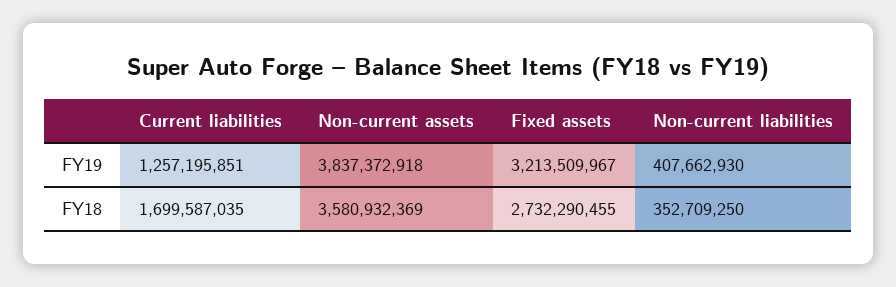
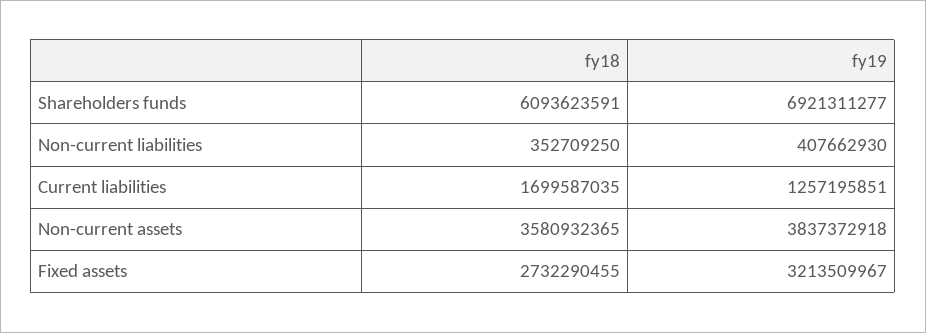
  {
    "Current liabilities": {
      "FY19": 1257195851,
      "FY18": 1699587035
    },
    "Non-current assets": {
      "FY19": 3837372918,
-     "FY18": 3580932369
+     "FY18": 3580932365
    },
    "Fixed assets": {
      "FY19": 3213509967,
      "FY18": 2732290455
    },
    "Non-current liabilities": {
      "FY19": 407662930,
      "FY18": 352709250
-   }
+   },
+   "Shareholders funds": {
+     "FY18": 6093623591,
+     "FY19": 6921311277
+   }
  }

